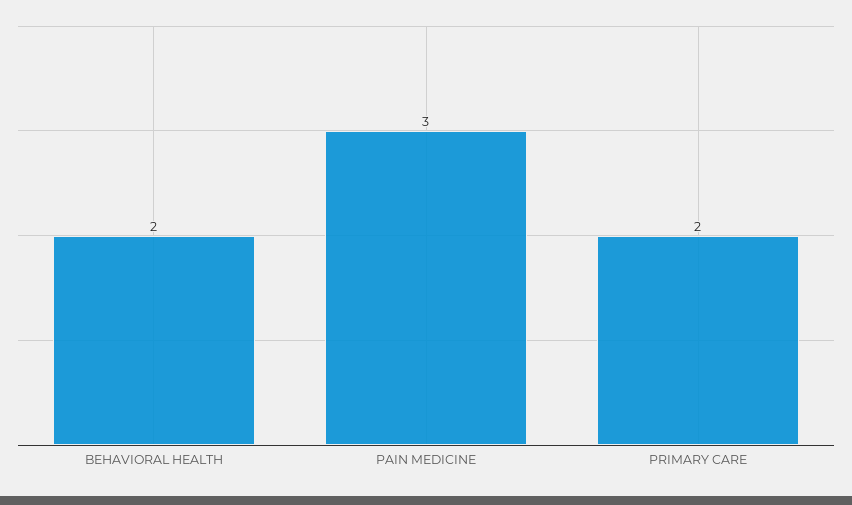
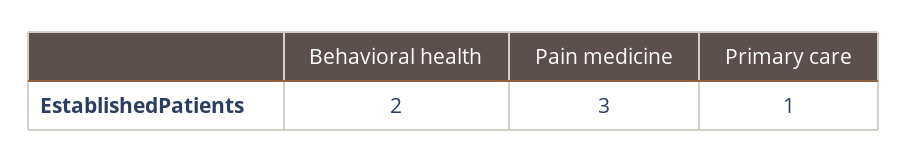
  {
    "BEHAVIORAL HEALTH": 2,
    "PAIN MEDICINE": 3,
-   "PRIMARY CARE": 2
+   "PRIMARY CARE": 1
  }

